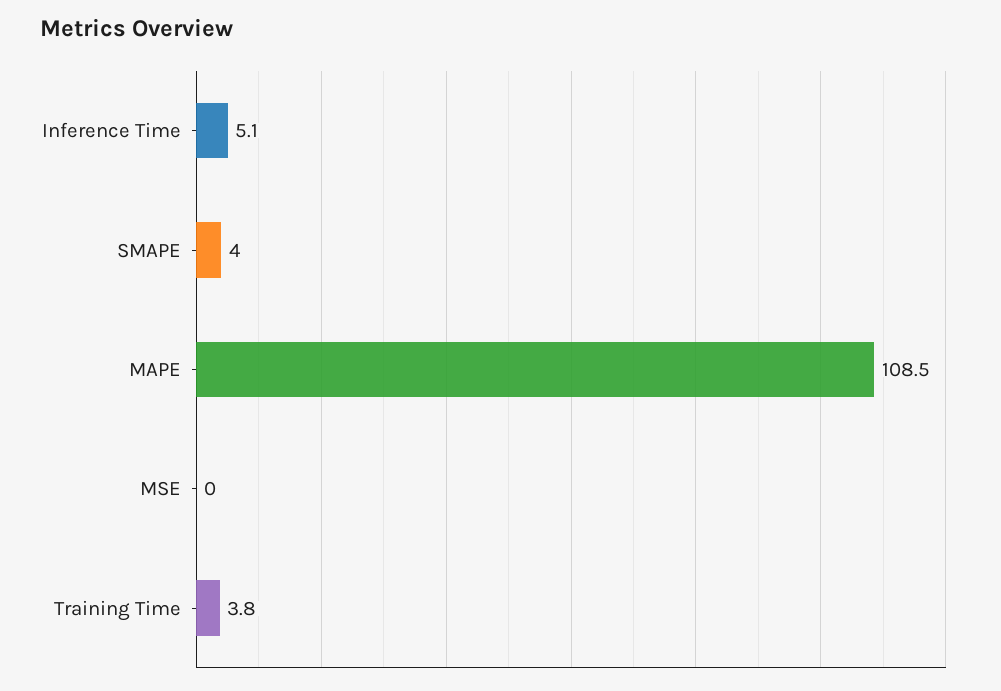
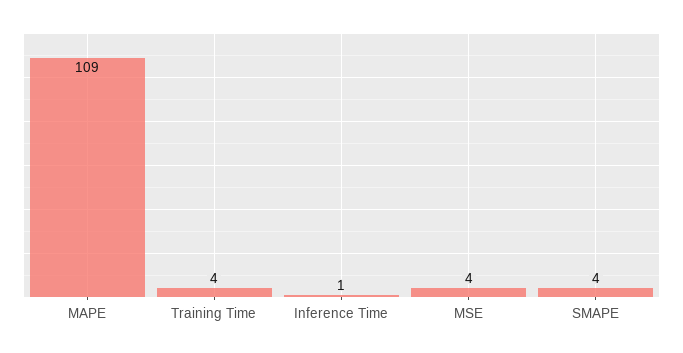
  {
-   "Inference Time": 5.1,
+   "Inference Time": 1,
    "SMAPE": 4,
    "MAPE": 108.5,
-   "MSE": 0,
+   "MSE": 4,
    "Training Time": 3.8
  }

